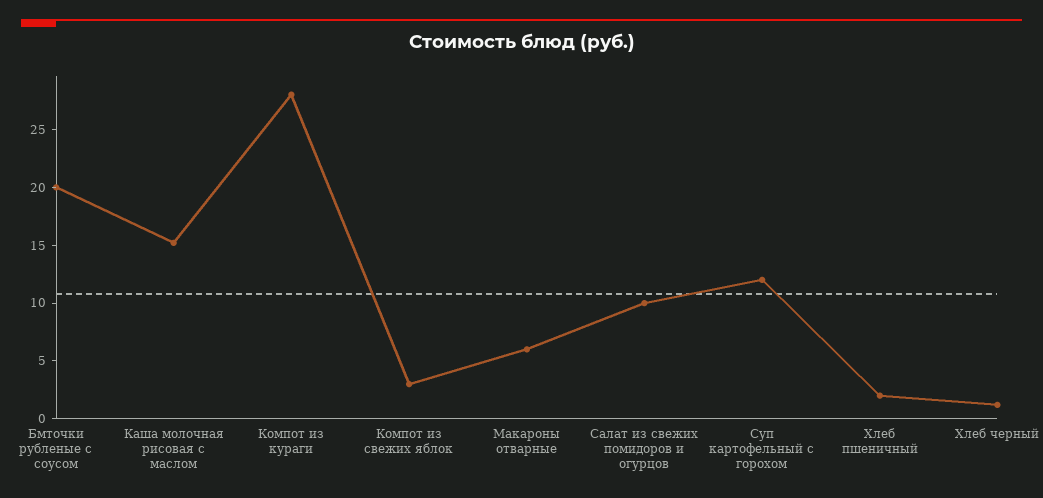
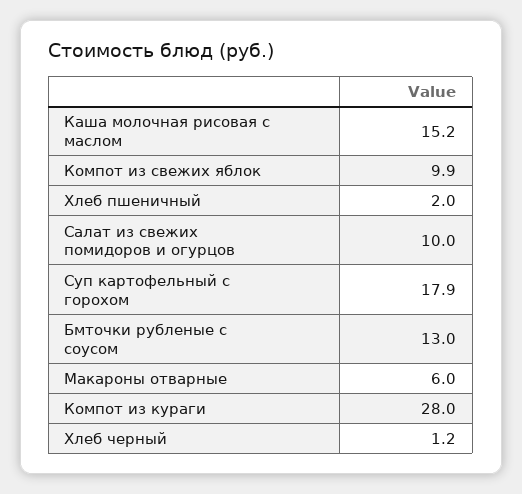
  {
-   "Бмточки рубленые с соусом": 20,
+   "Бмточки рубленые с соусом": 13,
    "Каша молочная рисовая с маслом": 15.2,
    "Компот из кураги": 28,
-   "Компот из свежих яблок": 3,
+   "Компот из свежих яблок": 9.9,
    "Макароны отварные": 6,
    "Салат из свежих помидоров и огурцов": 10,
-   "Суп картофельный с горохом": 12,
+   "Суп картофельный с горохом": 17.9,
    "Хлеб пшеничный": 2,
    "Хлеб черный": 1.2
  }

